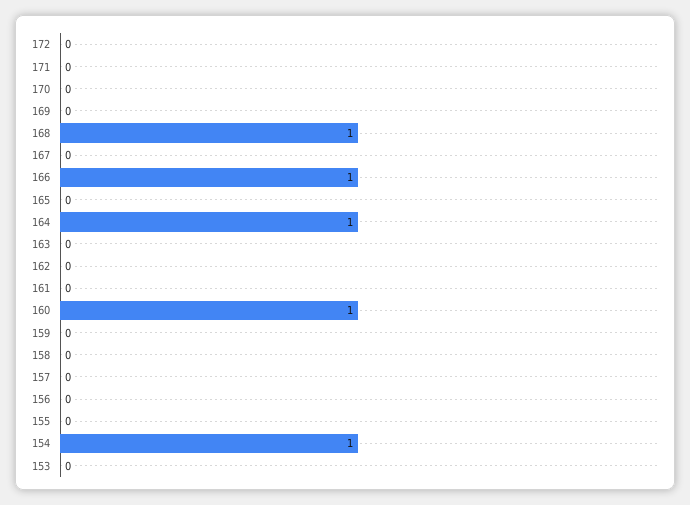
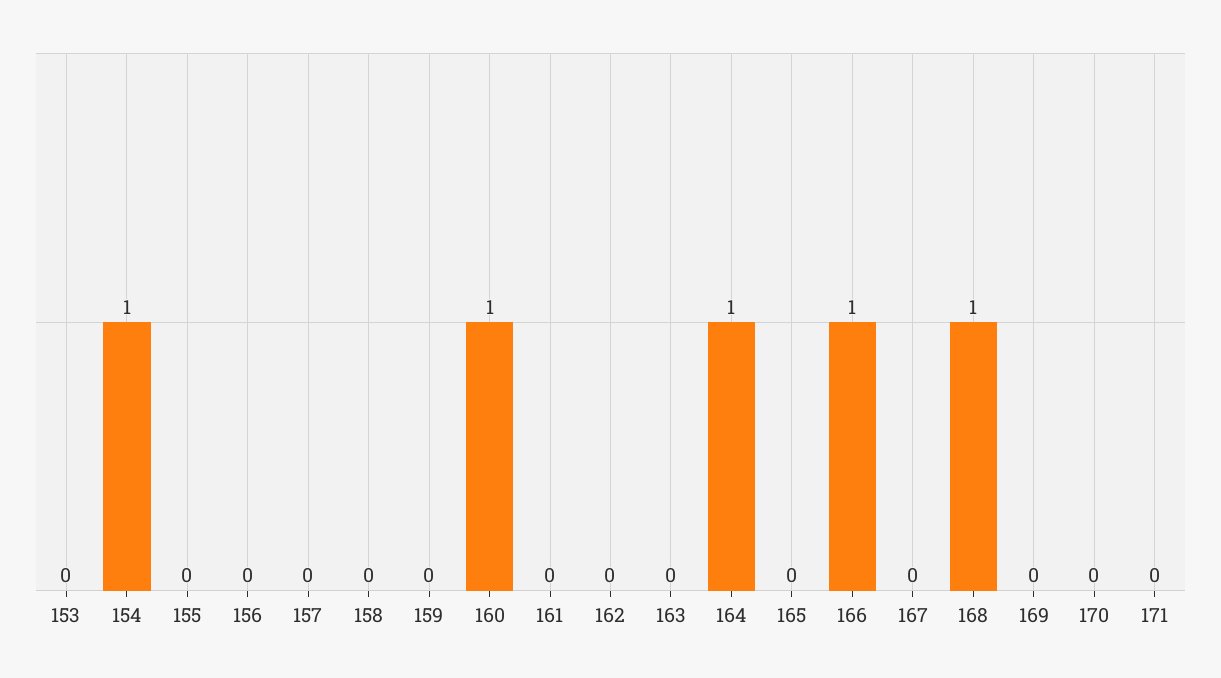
  {
-   "172": 0,
    "171": 0,
    "170": 0,
    "169": 0,
    "168": 1,
    "167": 0,
    "166": 1,
    "165": 0,
    "164": 1,
    "163": 0,
    "162": 0,
    "161": 0,
    "160": 1,
    "159": 0,
    "158": 0,
    "157": 0,
    "156": 0,
    "155": 0,
    "154": 1,
    "153": 0
  }

